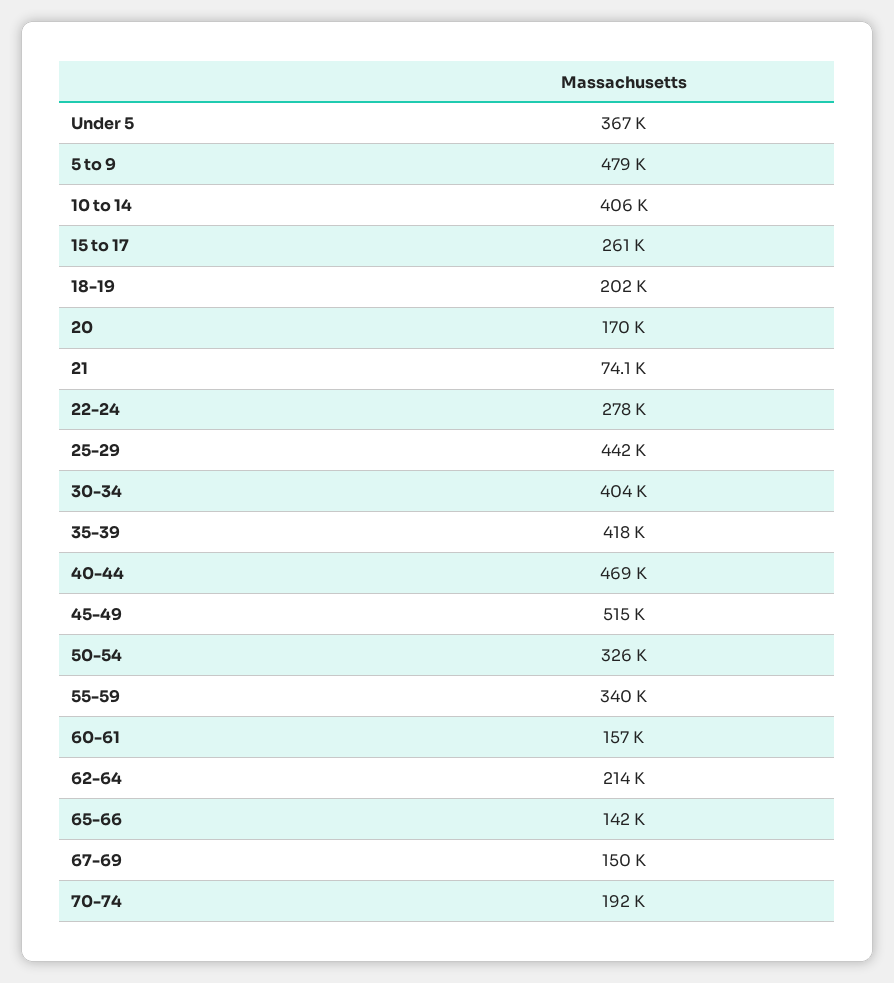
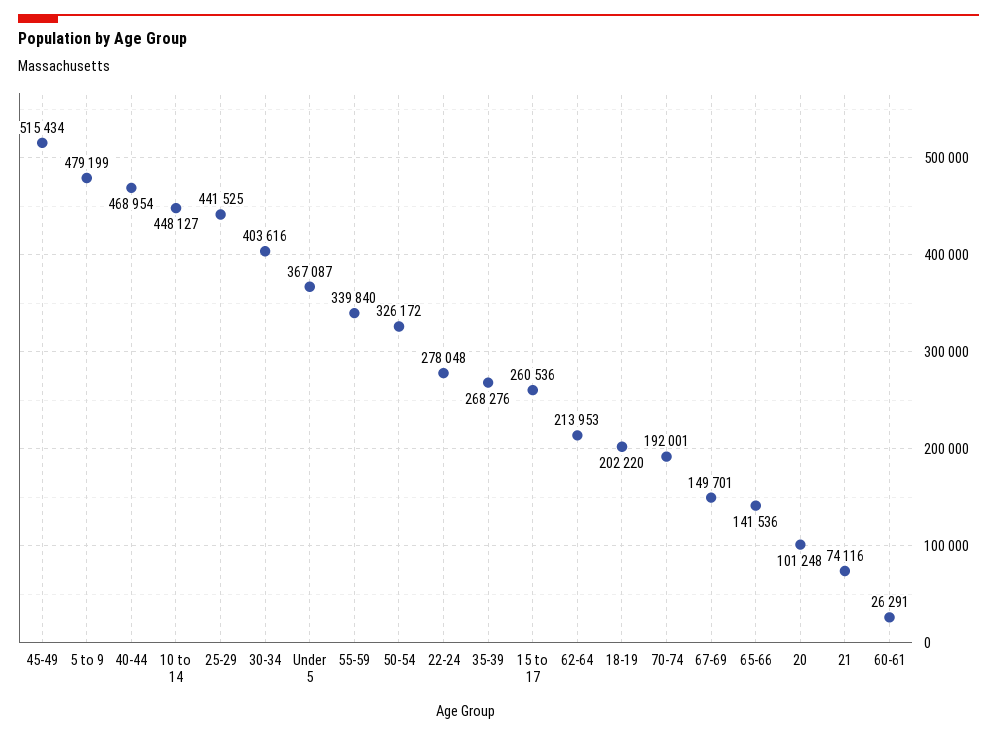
  {
    "Under 5": 367087,
    "5 to 9": 479199,
-   "10 to 14": 406000,
+   "10 to 14": 448127,
    "15 to 17": 260536,
    "18-19": 202220,
-   "20": 170000,
+   "20": 101248,
    "21": 74116,
    "22-24": 278048,
    "25-29": 441525,
    "30-34": 403616,
-   "35-39": 418000,
+   "35-39": 268276,
    "40-44": 468954,
    "45-49": 515434,
    "50-54": 326172,
    "55-59": 339840,
-   "60-61": 157000,
+   "60-61": 26291,
    "62-64": 213953,
    "65-66": 141536,
    "67-69": 149701,
    "70-74": 192001
  }

